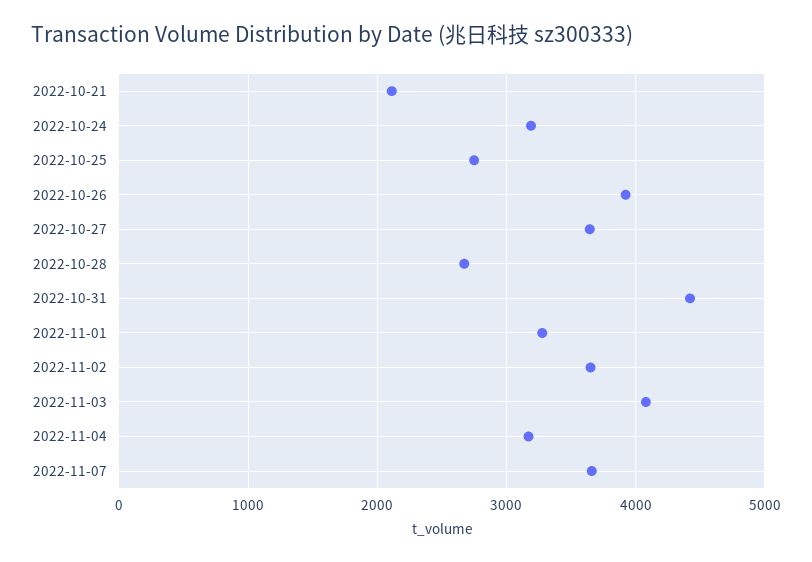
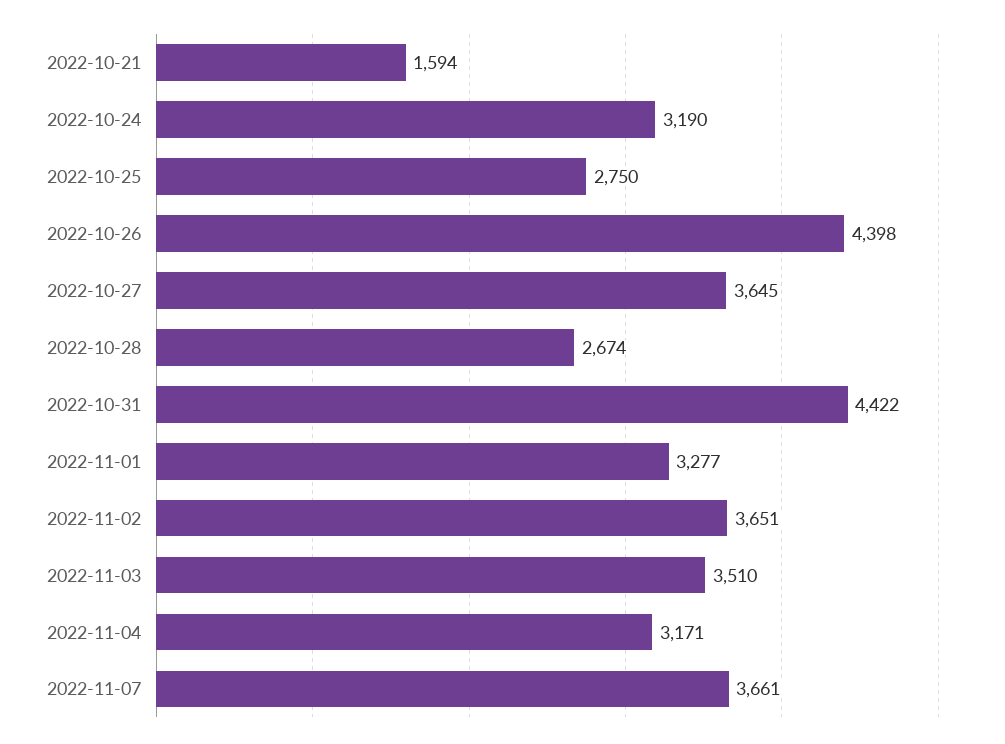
  {
-   "2022-10-21": 2100,
+   "2022-10-21": 1594,
    "2022-10-24": 3190,
    "2022-10-25": 2750,
-   "2022-10-26": 3900,
+   "2022-10-26": 4398,
    "2022-10-27": 3645,
    "2022-10-28": 2674,
    "2022-10-31": 4422,
    "2022-11-01": 3277,
    "2022-11-02": 3651,
-   "2022-11-03": 4100,
+   "2022-11-03": 3510,
    "2022-11-04": 3171,
    "2022-11-07": 3661
  }

